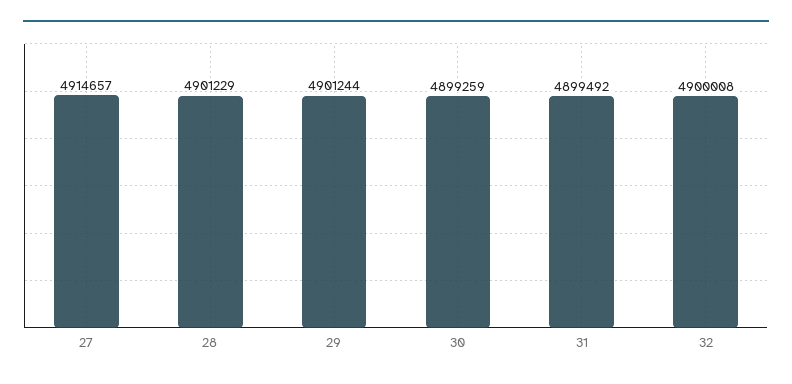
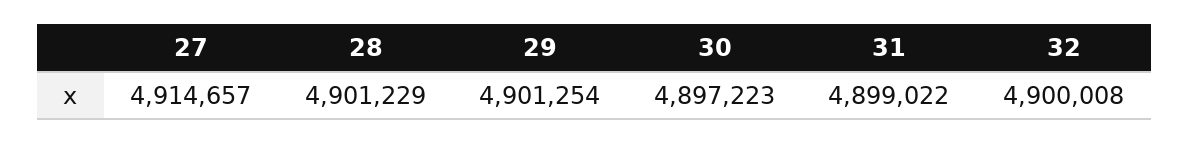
  {
    "27": 4914657,
    "28": 4901229,
-   "29": 4901244,
+   "29": 4901254,
-   "30": 4899259,
+   "30": 4897223,
-   "31": 4899492,
+   "31": 4899022,
    "32": 4900008
  }

